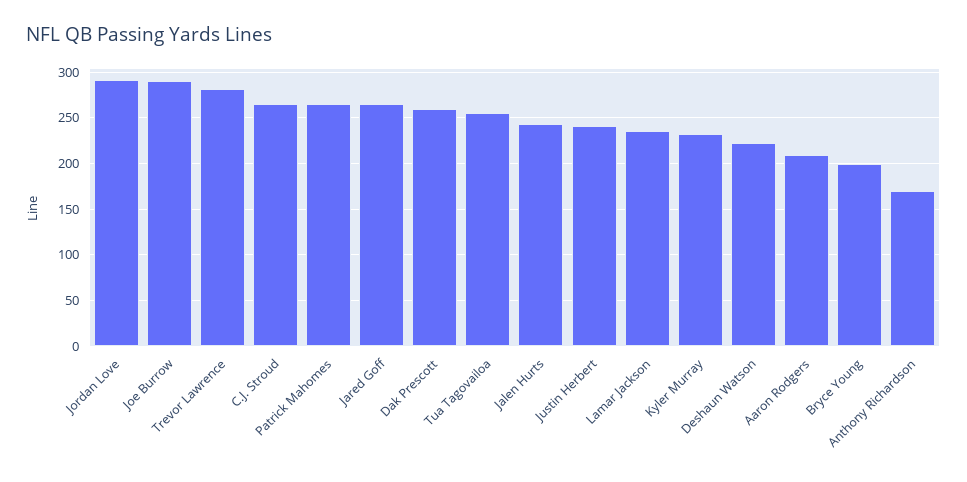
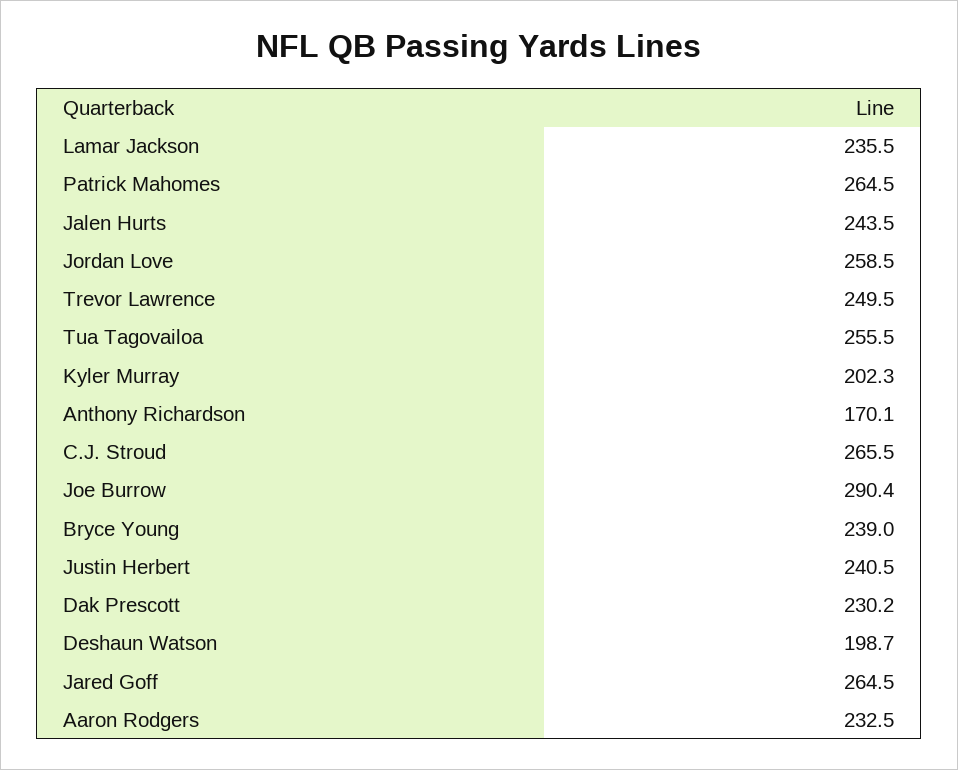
  {
-   "Jordan Love": 290,
+   "Jordan Love": 258.5,
    "Joe Burrow": 290.4,
-   "Trevor Lawrence": 280,
+   "Trevor Lawrence": 249.5,
    "C.J. Stroud": 265.5,
    "Patrick Mahomes": 264.5,
    "Jared Goff": 264.5,
-   "Dak Prescott": 260,
+   "Dak Prescott": 230.2,
    "Tua Tagovailoa": 255.5,
    "Jalen Hurts": 243.5,
    "Justin Herbert": 240.5,
    "Lamar Jackson": 235.5,
-   "Kyler Murray": 230,
+   "Kyler Murray": 202.3,
-   "Deshaun Watson": 220,
+   "Deshaun Watson": 198.7,
-   "Aaron Rodgers": 210,
+   "Aaron Rodgers": 232.5,
-   "Bryce Young": 200,
+   "Bryce Young": 239,
    "Anthony Richardson": 170.1
  }

